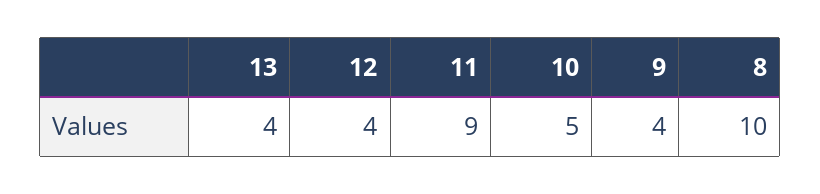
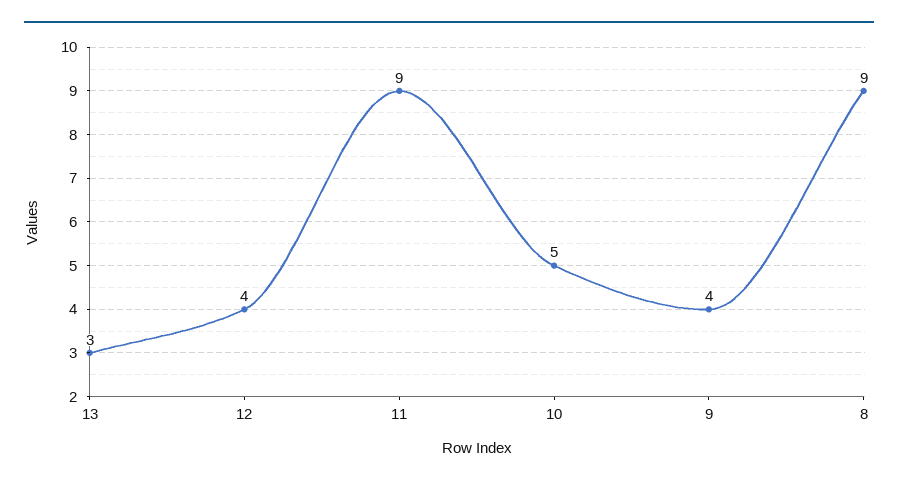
  {
-   "13": 4,
+   "13": 3,
    "12": 4,
    "11": 9,
    "10": 5,
    "9": 4,
-   "8": 10
+   "8": 9
  }

